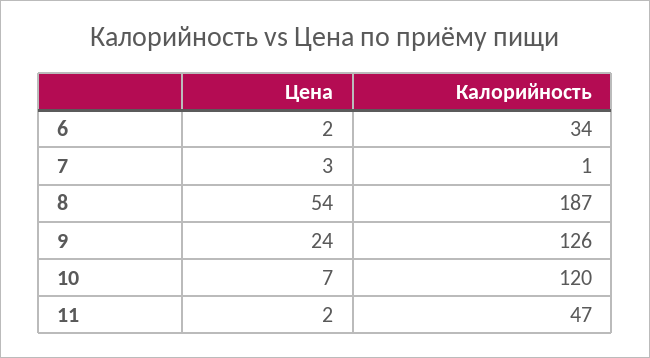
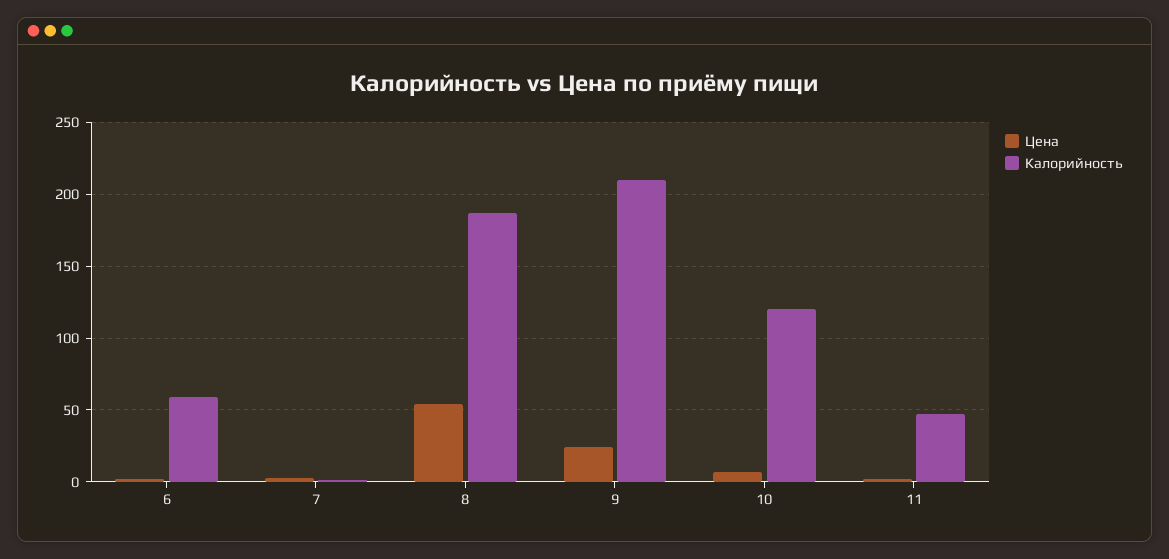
  {
    "Цена": {
      "6": 2,
      "7": 3,
      "8": 54,
      "9": 24,
      "10": 7,
      "11": 2
    },
    "Калорийность": {
-     "6": 34,
+     "6": 60,
      "7": 1,
      "8": 187,
-     "9": 126,
+     "9": 210,
      "10": 120,
      "11": 47
    }
  }

